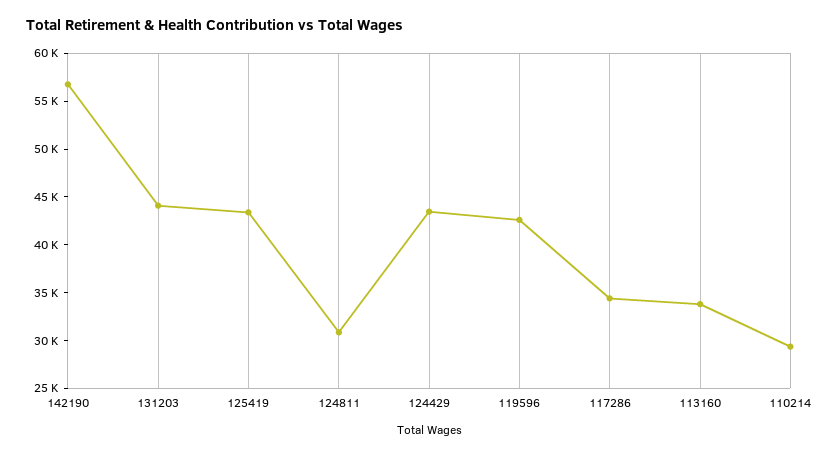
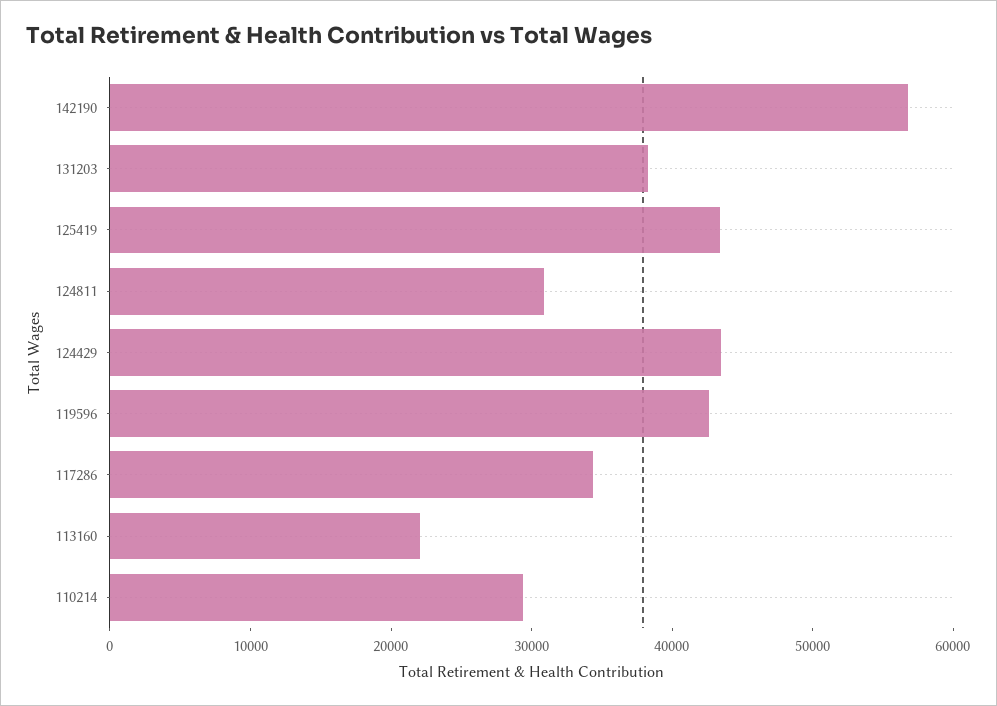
  {
    "142190": 57000,
-   "131203": 44000,
+   "131203": 38000,
    "125419": 43000,
    "124811": 31000,
    "124429": 43000,
    "119596": 43000,
    "117286": 34000,
-   "113160": 34000,
+   "113160": 22000,
    "110214": 29000
  }

